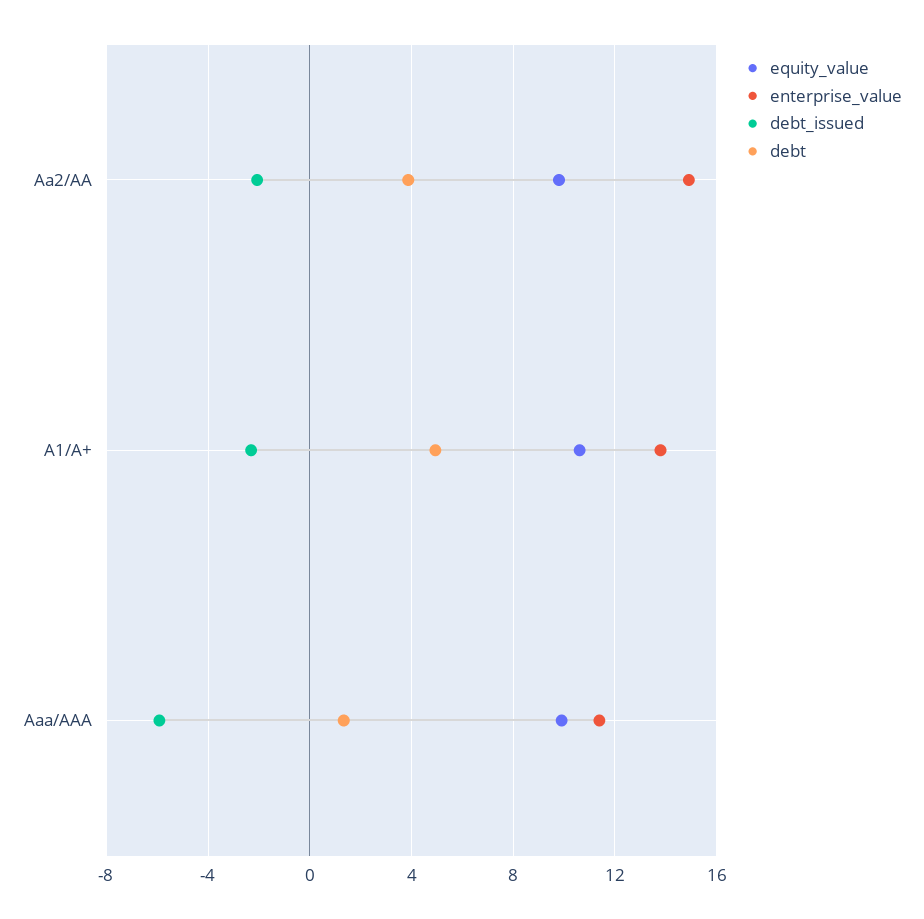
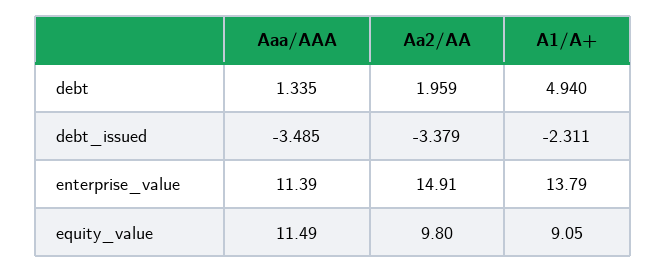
  {
    "equity_value": {
      "Aa2/AA": 9.8,
-     "A1/A+": 10.5,
+     "A1/A+": 9.05,
-     "Aaa/AAA": 10
+     "Aaa/AAA": 11.49
    },
    "enterprise_value": {
      "Aa2/AA": 14.91,
      "A1/A+": 13.79,
      "Aaa/AAA": 11.39
    },
    "debt_issued": {
-     "Aa2/AA": -2,
+     "Aa2/AA": -3.379,
      "A1/A+": -2.311,
-     "Aaa/AAA": -6
+     "Aaa/AAA": -3.485
    },
    "debt": {
-     "Aa2/AA": 4,
+     "Aa2/AA": 1.959,
      "A1/A+": 4.94,
      "Aaa/AAA": 1.335
    }
  }

